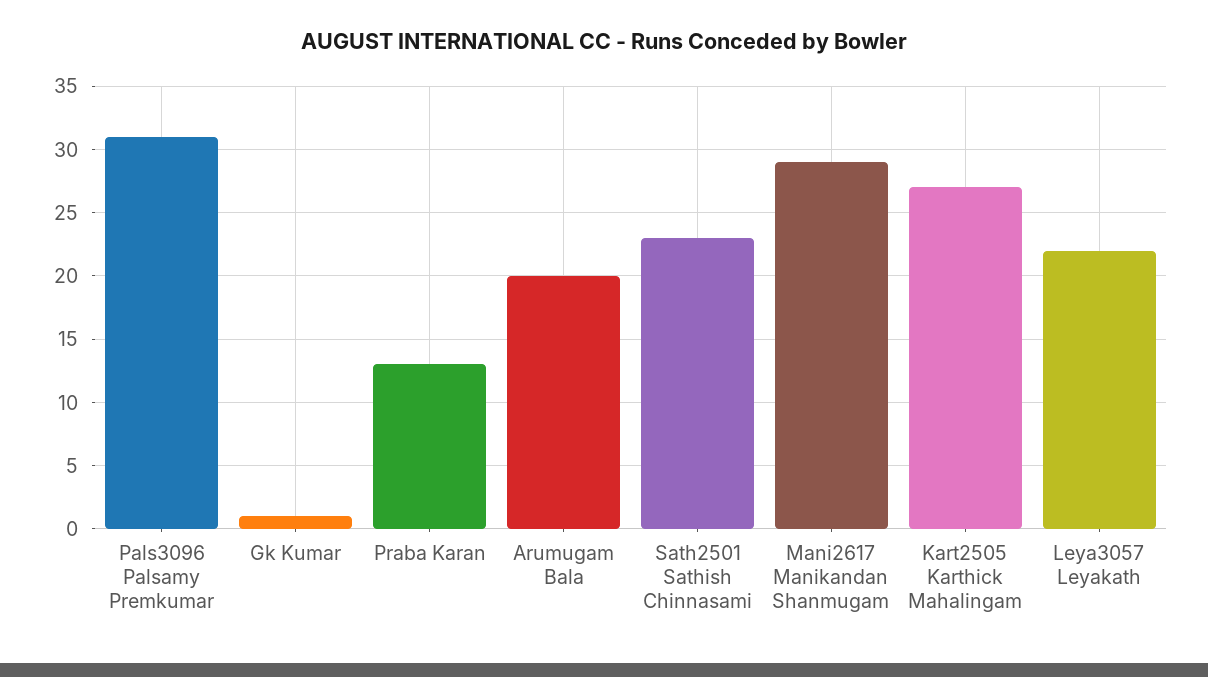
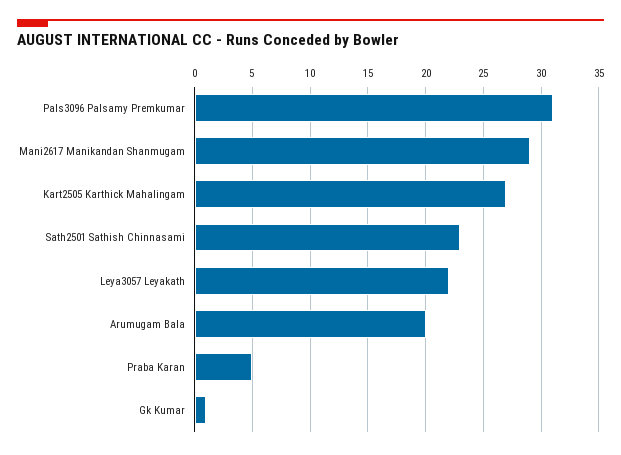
  {
    "Pals3096 Palsamy Premkumar": 31,
    "Gk Kumar": 1,
-   "Praba Karan": 13,
+   "Praba Karan": 5,
    "Arumugam Bala": 20,
    "Sath2501 Sathish Chinnasami": 23,
    "Mani2617 Manikandan Shanmugam": 29,
    "Kart2505 Karthick Mahalingam": 27,
    "Leya3057 Leyakath": 22
  }

